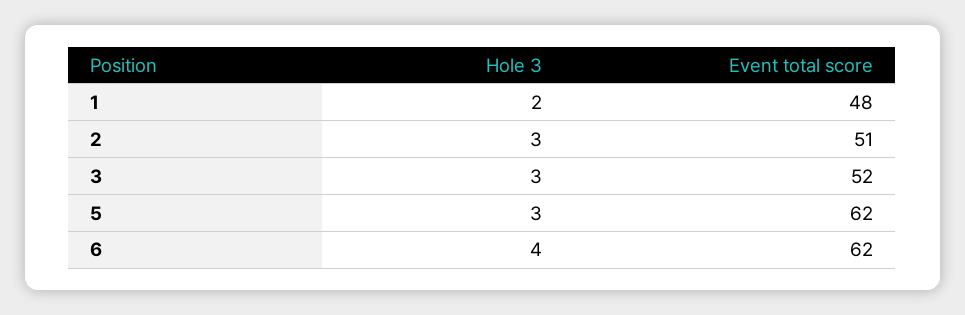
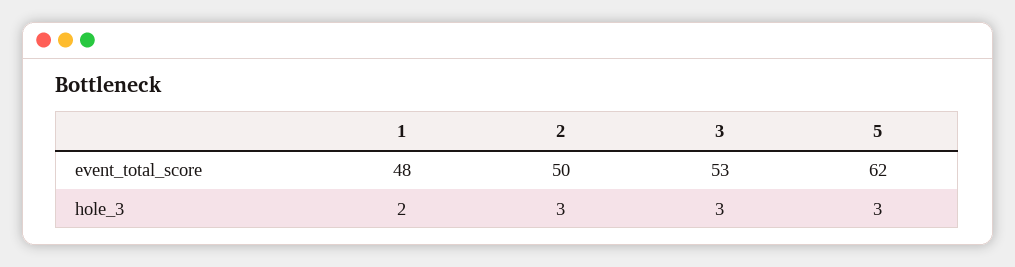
  {
    "Hole 3": {
      "1": 2,
      "2": 3,
      "3": 3,
-     "5": 3,
+     "5": 3
-     "6": 4
    },
    "Event total score": {
      "1": 48,
-     "2": 51,
+     "2": 50,
-     "3": 52,
+     "3": 53,
-     "5": 62,
+     "5": 62
-     "6": 62
    }
  }

